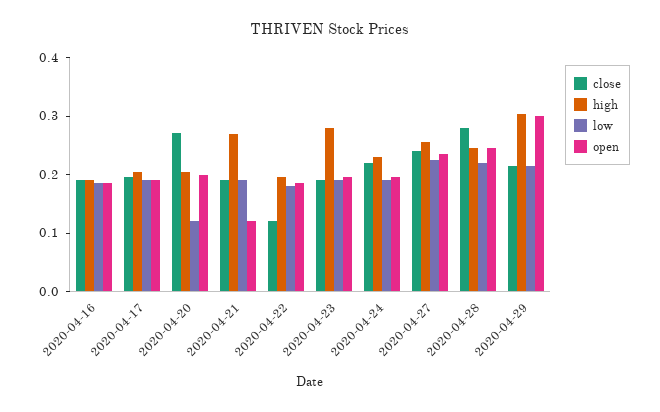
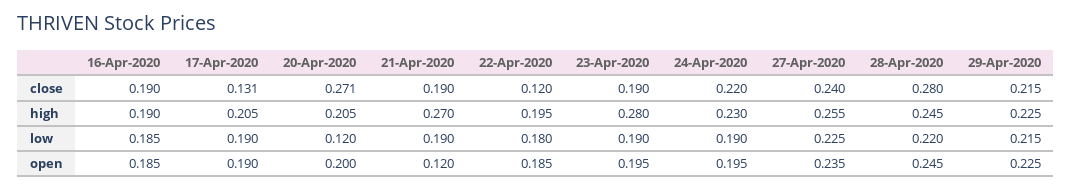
  {
    "close": {
      "2020-04-16": 0.19,
-     "2020-04-17": 0.2,
+     "2020-04-17": 0.131,
      "2020-04-20": 0.271,
      "2020-04-21": 0.19,
      "2020-04-22": 0.12,
      "2020-04-23": 0.19,
      "2020-04-24": 0.22,
      "2020-04-27": 0.24,
      "2020-04-28": 0.28,
      "2020-04-29": 0.215
    },
    "high": {
      "2020-04-16": 0.19,
      "2020-04-17": 0.205,
      "2020-04-20": 0.205,
      "2020-04-21": 0.27,
      "2020-04-22": 0.195,
      "2020-04-23": 0.28,
      "2020-04-24": 0.23,
      "2020-04-27": 0.255,
      "2020-04-28": 0.245,
-     "2020-04-29": 0.3
+     "2020-04-29": 0.225
    },
    "low": {
      "2020-04-16": 0.185,
      "2020-04-17": 0.19,
      "2020-04-20": 0.12,
      "2020-04-21": 0.19,
      "2020-04-22": 0.18,
      "2020-04-23": 0.19,
      "2020-04-24": 0.19,
      "2020-04-27": 0.225,
      "2020-04-28": 0.22,
      "2020-04-29": 0.215
    },
    "open": {
      "2020-04-16": 0.185,
      "2020-04-17": 0.19,
      "2020-04-20": 0.2,
      "2020-04-21": 0.12,
      "2020-04-22": 0.185,
      "2020-04-23": 0.195,
      "2020-04-24": 0.195,
      "2020-04-27": 0.235,
      "2020-04-28": 0.245,
-     "2020-04-29": 0.3
+     "2020-04-29": 0.225
    }
  }

